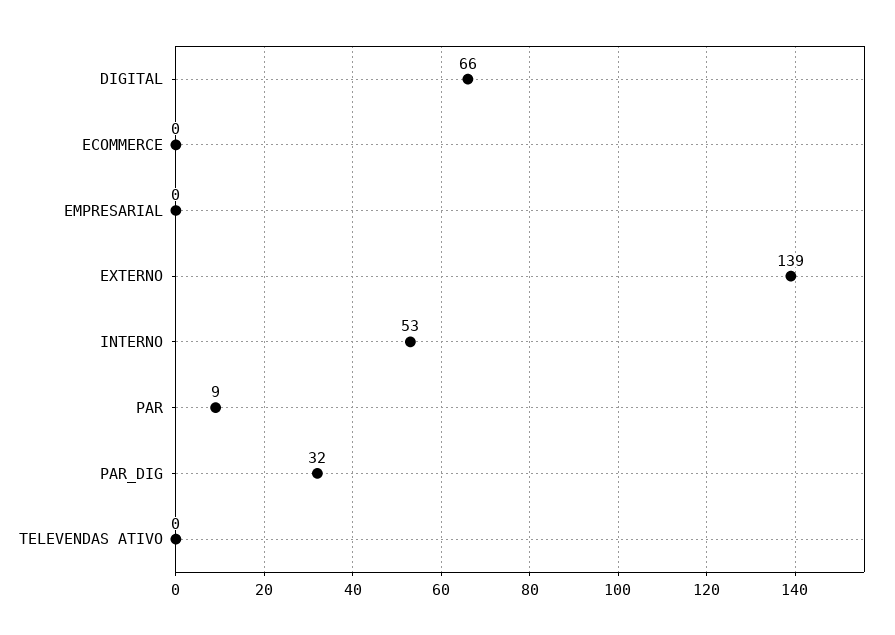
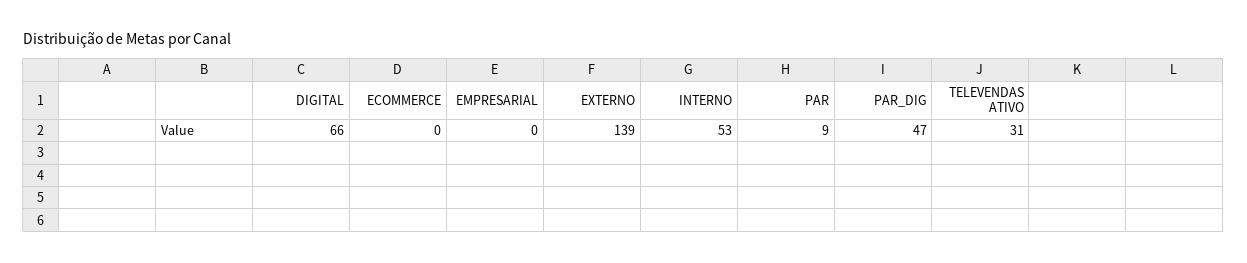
  {
    "DIGITAL": 66,
    "ECOMMERCE": 0,
    "EMPRESARIAL": 0,
    "EXTERNO": 139,
    "INTERNO": 53,
    "PAR": 9,
-   "PAR_DIG": 32,
+   "PAR_DIG": 47,
-   "TELEVENDAS ATIVO": 0
+   "TELEVENDAS ATIVO": 31
  }

